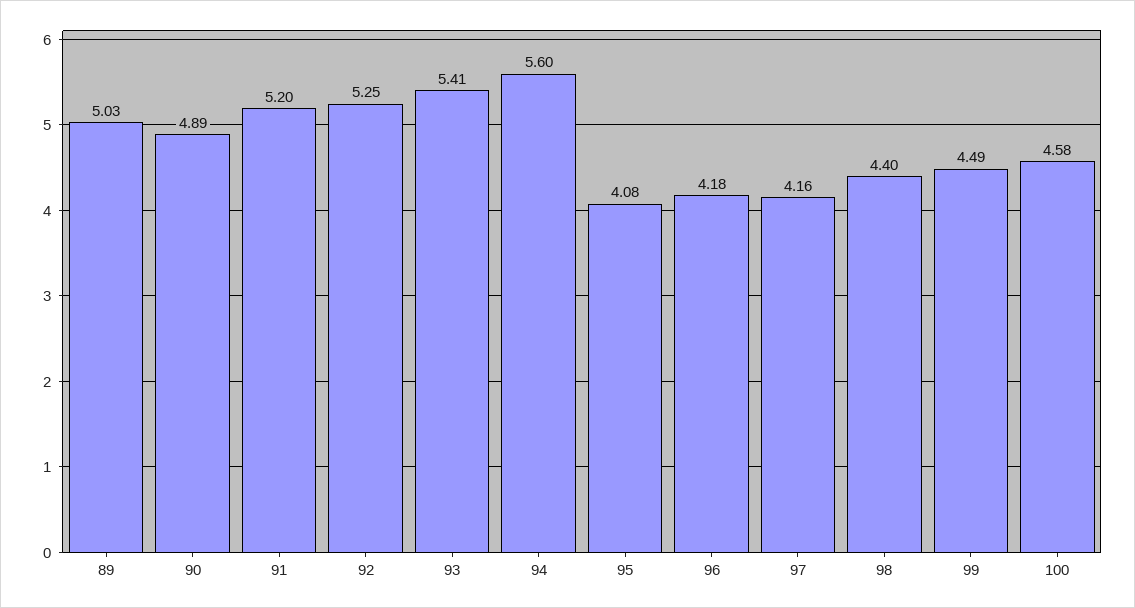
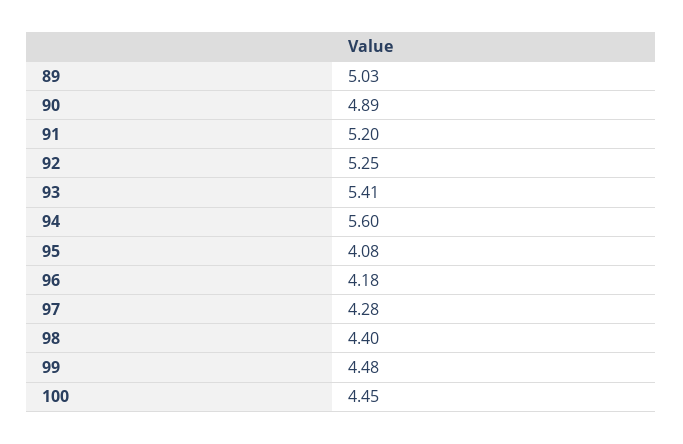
  {
    "89": 5.03,
    "90": 4.89,
    "91": 5.2,
    "92": 5.25,
    "93": 5.41,
    "94": 5.6,
    "95": 4.08,
    "96": 4.18,
-   "97": 4.16,
+   "97": 4.28,
    "98": 4.4,
-   "99": 4.49,
+   "99": 4.48,
-   "100": 4.58
+   "100": 4.45
  }

